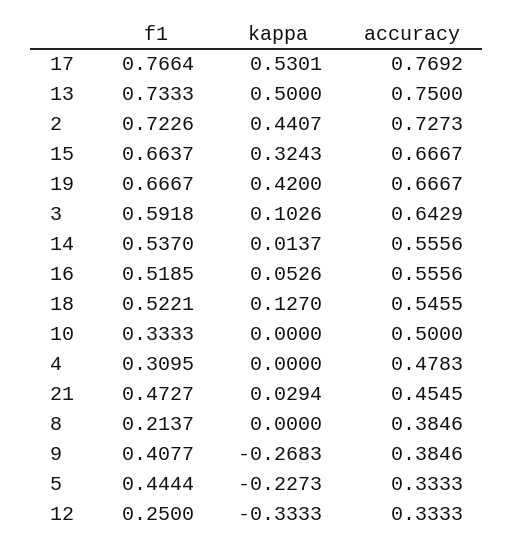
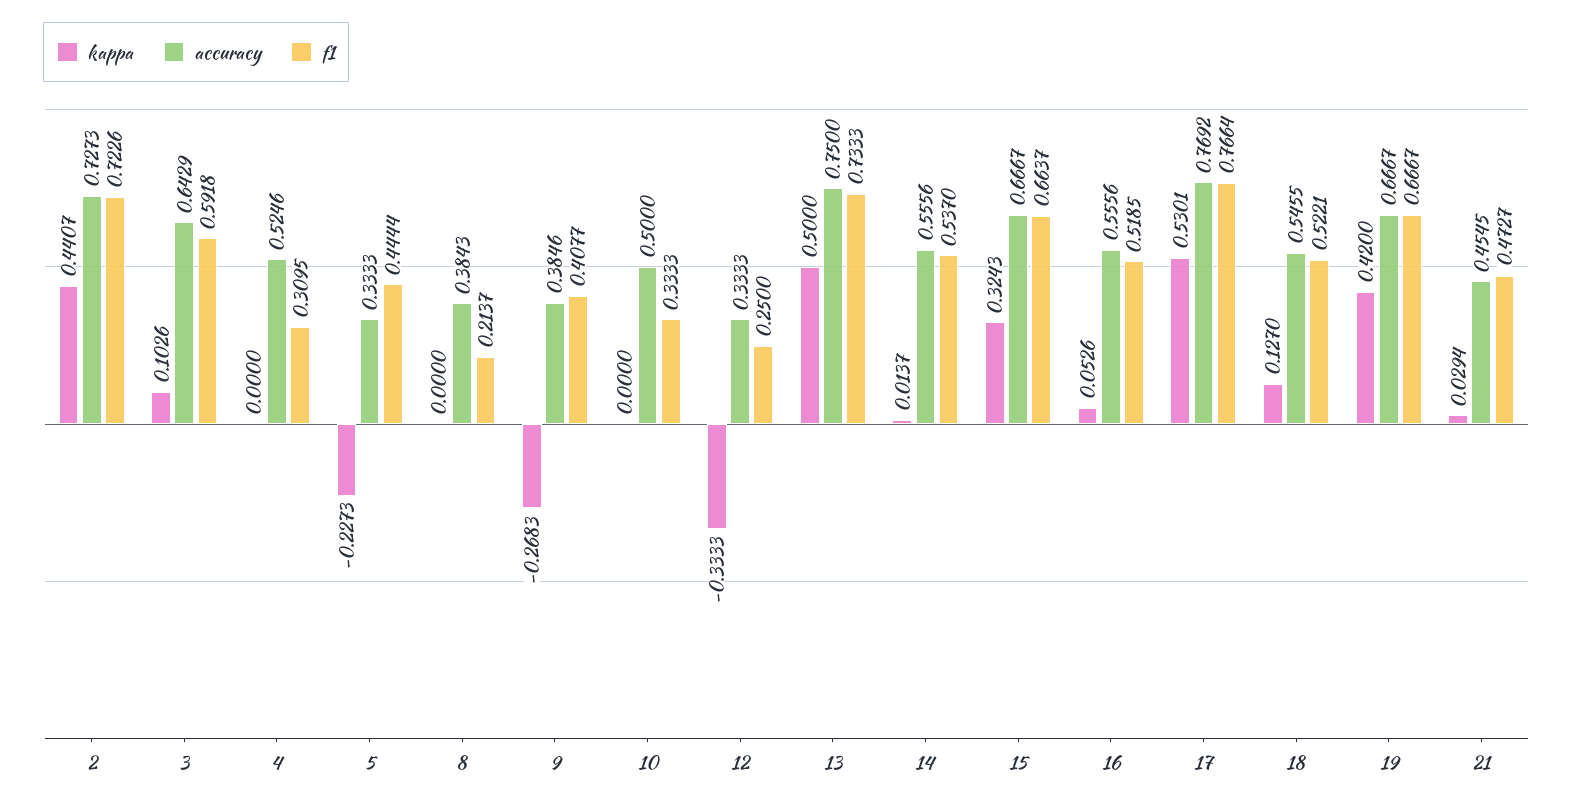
  {
    "f1": {
      "17": 0.7664,
      "13": 0.7333,
      "2": 0.7226,
      "15": 0.6637,
      "19": 0.6667,
      "3": 0.5918,
      "14": 0.537,
      "16": 0.5185,
      "18": 0.5221,
      "10": 0.3333,
      "4": 0.3095,
      "21": 0.4727,
      "8": 0.2137,
      "9": 0.4077,
      "5": 0.4444,
      "12": 0.25
    },
    "kappa": {
      "17": 0.5301,
      "13": 0.5,
      "2": 0.4407,
      "15": 0.3243,
      "19": 0.42,
      "3": 0.1026,
      "14": 0.0137,
      "16": 0.0526,
      "18": 0.127,
      "10": 0,
      "4": 0,
      "21": 0.0294,
      "8": 0,
      "9": -0.2683,
      "5": -0.2273,
      "12": -0.3333
    },
    "accuracy": {
      "17": 0.7692,
      "13": 0.75,
      "2": 0.7273,
      "15": 0.6667,
      "19": 0.6667,
      "3": 0.6429,
      "14": 0.5556,
      "16": 0.5556,
      "18": 0.5455,
      "10": 0.5,
-     "4": 0.4783,
+     "4": 0.5246,
      "21": 0.4545,
-     "8": 0.3846,
+     "8": 0.3843,
      "9": 0.3846,
      "5": 0.3333,
      "12": 0.3333
    }
  }

